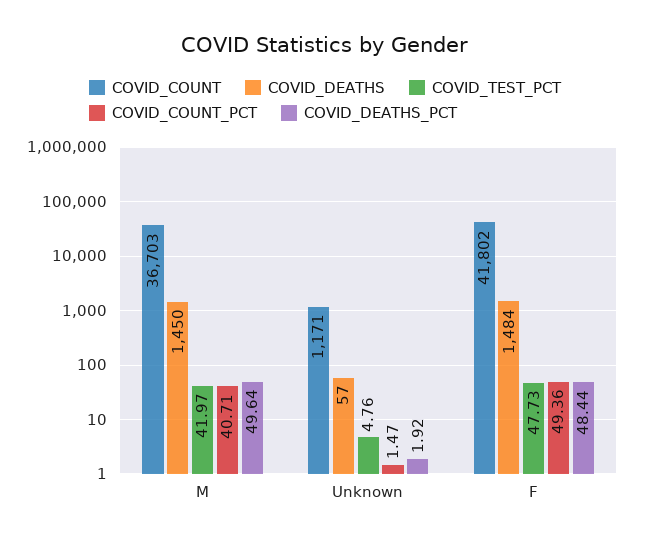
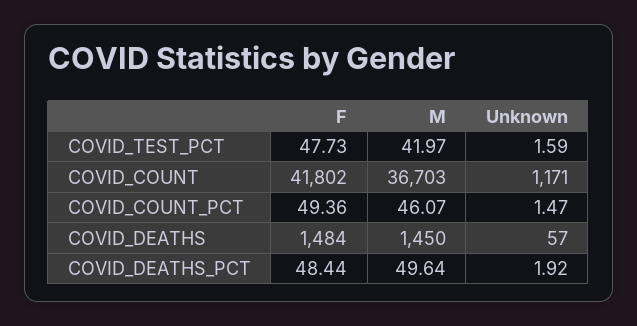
  {
    "COVID_COUNT": {
      "M": 36703,
      "Unknown": 1171,
      "F": 41802
    },
    "COVID_DEATHS": {
      "M": 1450,
      "Unknown": 57,
      "F": 1484
    },
    "COVID_TEST_PCT": {
      "M": 41.97,
-     "Unknown": 4.76,
+     "Unknown": 1.59,
      "F": 47.73
    },
    "COVID_COUNT_PCT": {
-     "M": 40.71,
+     "M": 46.07,
      "Unknown": 1.47,
      "F": 49.36
    },
    "COVID_DEATHS_PCT": {
      "M": 49.64,
      "Unknown": 1.92,
      "F": 48.44
    }
  }

